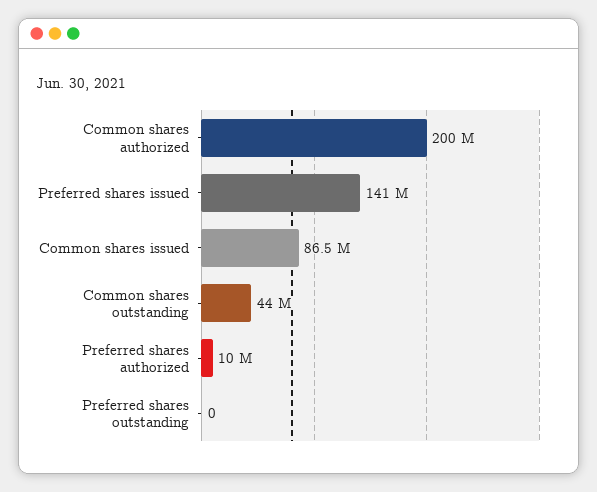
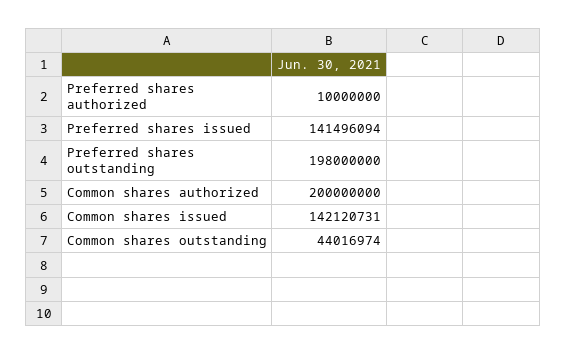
  {
    "Common shares authorized": 200000000,
    "Preferred shares issued": 141496094,
-   "Common shares issued": 86500000,
+   "Common shares issued": 142120731,
    "Common shares outstanding": 44016974,
    "Preferred shares authorized": 10000000,
-   "Preferred shares outstanding": 0
+   "Preferred shares outstanding": 198000000
  }

